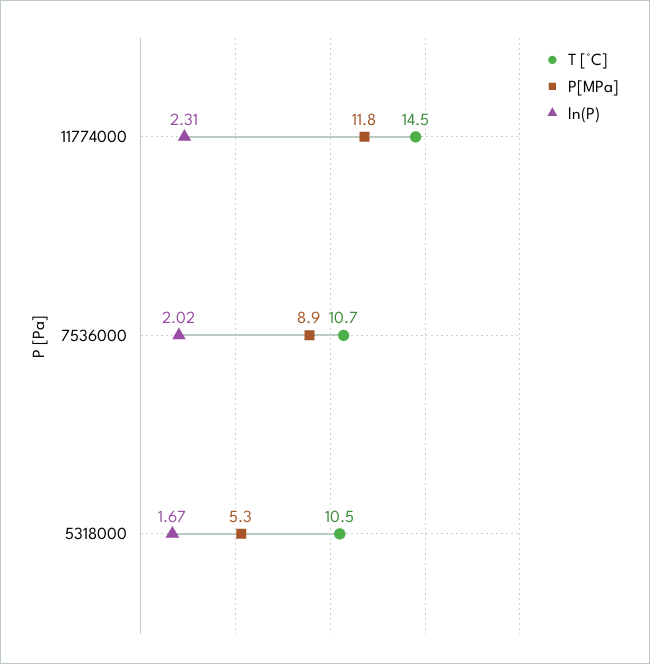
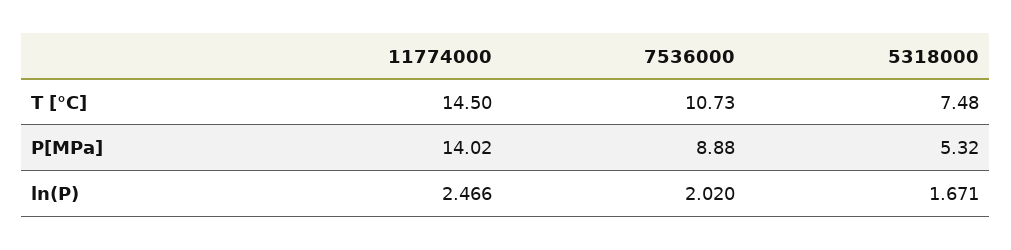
  {
    "T [°C]": {
      "11774000": 14.5,
      "7536000": 10.73,
-     "5318000": 10.5
+     "5318000": 7.48
    },
    "P[MPa]": {
-     "11774000": 11.8,
+     "11774000": 14.02,
      "7536000": 8.88,
      "5318000": 5.32
    },
    "ln(P)": {
-     "11774000": 2.31,
+     "11774000": 2.466,
      "7536000": 2.02,
      "5318000": 1.671
    }
  }

